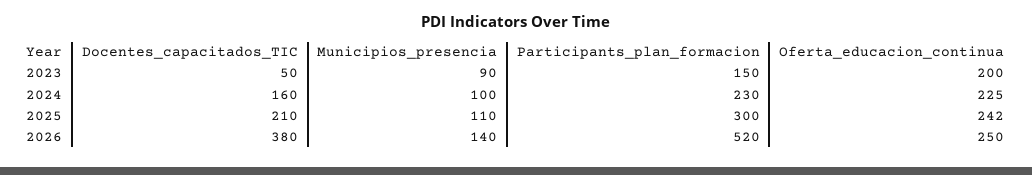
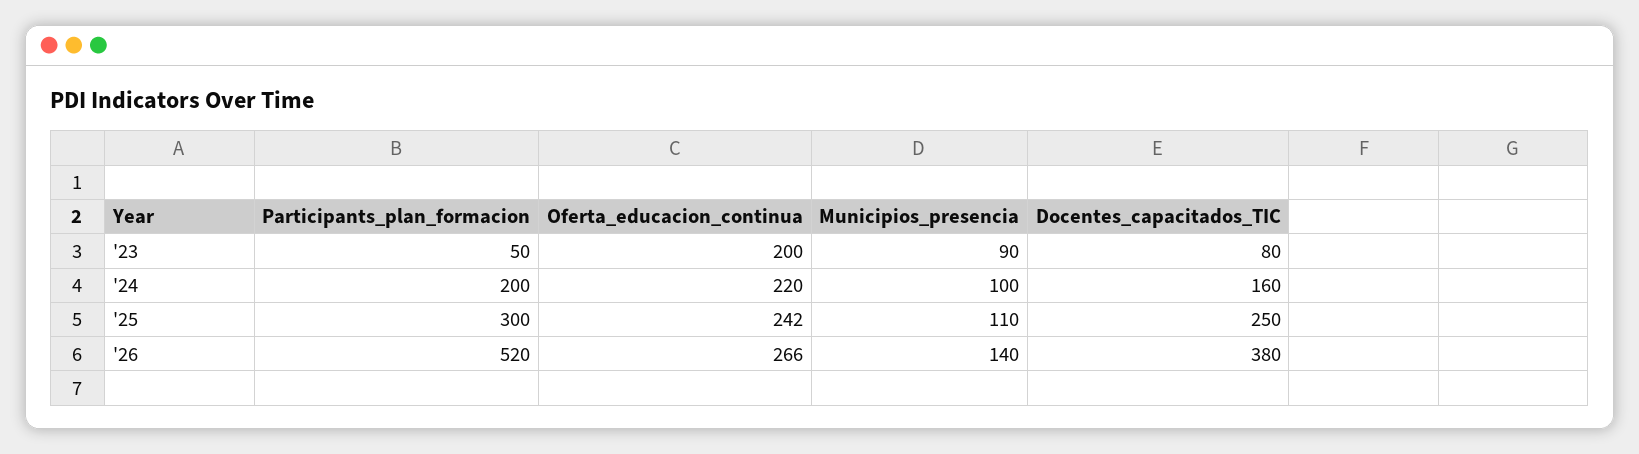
  {
    "Docentes_capacitados_TIC": {
-     "2023": 50,
+     "2023": 80,
      "2024": 160,
-     "2025": 210,
+     "2025": 250,
      "2026": 380
    },
    "Municipios_presencia": {
      "2023": 90,
      "2024": 100,
      "2025": 110,
      "2026": 140
    },
    "Participants_plan_formacion": {
-     "2023": 150,
+     "2023": 50,
-     "2024": 230,
+     "2024": 200,
      "2025": 300,
      "2026": 520
    },
    "Oferta_educacion_continua": {
      "2023": 200,
-     "2024": 225,
+     "2024": 220,
      "2025": 242,
-     "2026": 250
+     "2026": 266
    }
  }

